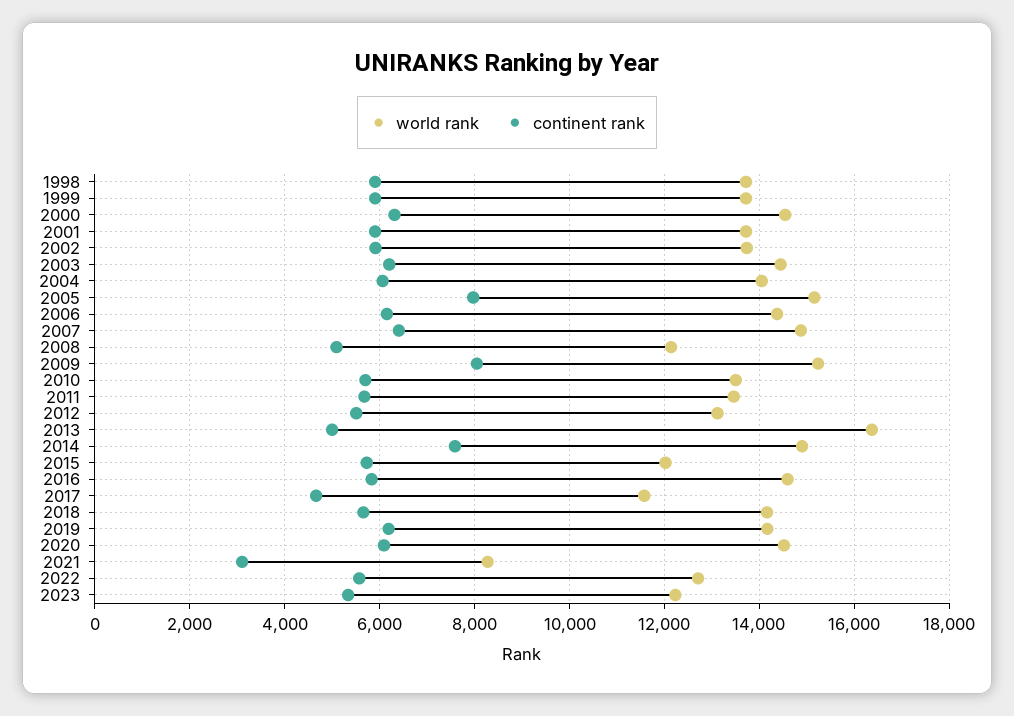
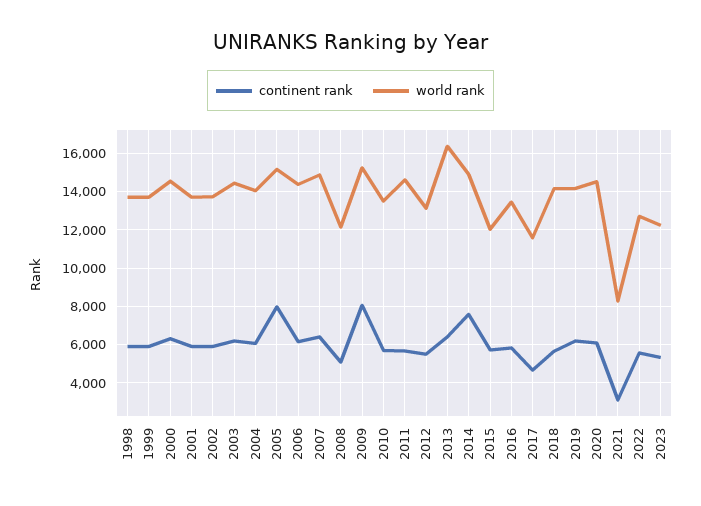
  {
    "world rank": {
      "1998": 13800,
      "1999": 13800,
      "2000": 14600,
      "2001": 13800,
      "2002": 13800,
      "2003": 14400,
      "2004": 14000,
      "2005": 15200,
      "2006": 14400,
      "2007": 14800,
      "2008": 12200,
      "2009": 15200,
      "2010": 13600,
-     "2011": 13400,
+     "2011": 14500,
      "2012": 13200,
      "2013": 16400,
      "2014": 14800,
      "2015": 12000,
-     "2016": 14600,
+     "2016": 13500,
      "2017": 11600,
      "2018": 14200,
      "2019": 14200,
      "2020": 14600,
      "2021": 8200,
      "2022": 12800,
      "2023": 12200
    },
    "continent rank": {
      "1998": 6000,
      "1999": 6000,
      "2000": 6400,
      "2001": 6000,
      "2002": 6000,
      "2003": 6200,
      "2004": 6000,
      "2005": 8000,
      "2006": 6200,
      "2007": 6400,
      "2008": 5000,
      "2009": 8000,
      "2010": 5800,
      "2011": 5600,
      "2012": 5600,
-     "2013": 5000,
+     "2013": 6500,
      "2014": 7600,
      "2015": 5800,
      "2016": 5800,
      "2017": 4600,
      "2018": 5600,
      "2019": 6200,
      "2020": 6000,
      "2021": 3200,
      "2022": 5600,
      "2023": 5400
    }
  }

